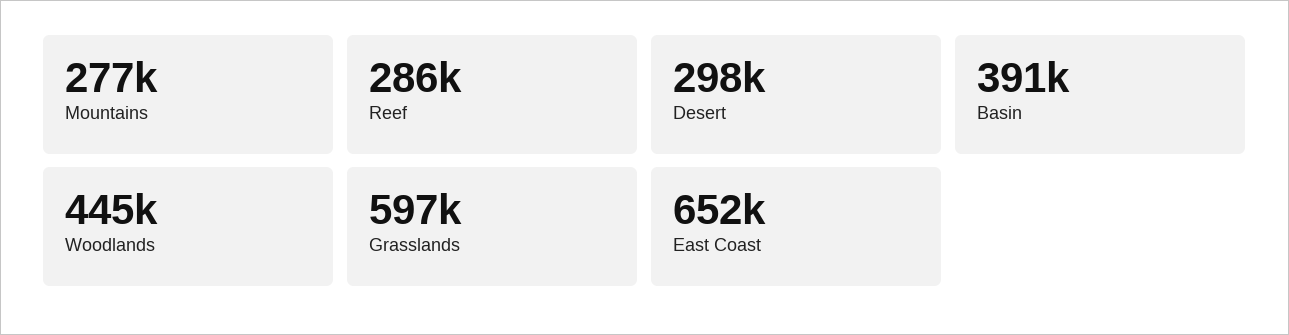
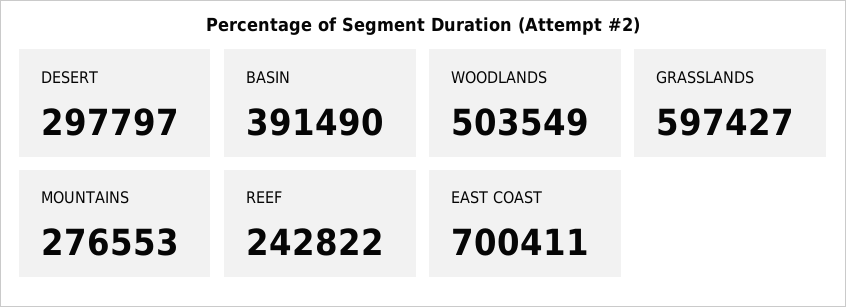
  {
    "Mountains": 276553,
-   "Reef": 286000,
+   "Reef": 242822,
    "Desert": 297797,
    "Basin": 391490,
-   "Woodlands": 445000,
+   "Woodlands": 503549,
    "Grasslands": 597427,
-   "East Coast": 652000
+   "East Coast": 700411
  }

